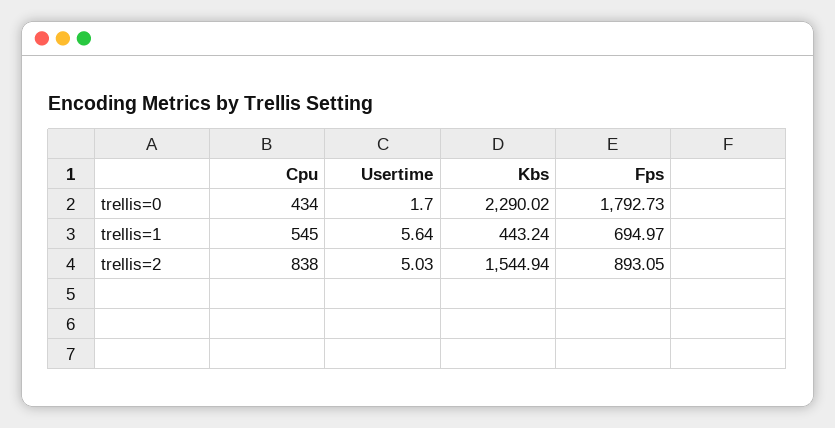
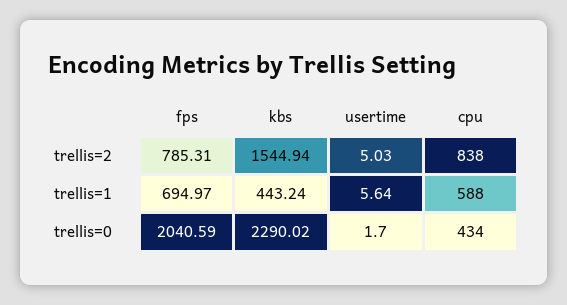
  {
    "Cpu": {
      "trellis=0": 434,
-     "trellis=1": 545,
+     "trellis=1": 588,
      "trellis=2": 838
    },
    "Usertime": {
      "trellis=0": 1.7,
      "trellis=1": 5.64,
      "trellis=2": 5.03
    },
    "Kbs": {
      "trellis=0": 2290.02,
      "trellis=1": 443.24,
      "trellis=2": 1544.94
    },
    "Fps": {
-     "trellis=0": 1792.73,
+     "trellis=0": 2040.59,
      "trellis=1": 694.97,
-     "trellis=2": 893.05
+     "trellis=2": 785.31
    }
  }

